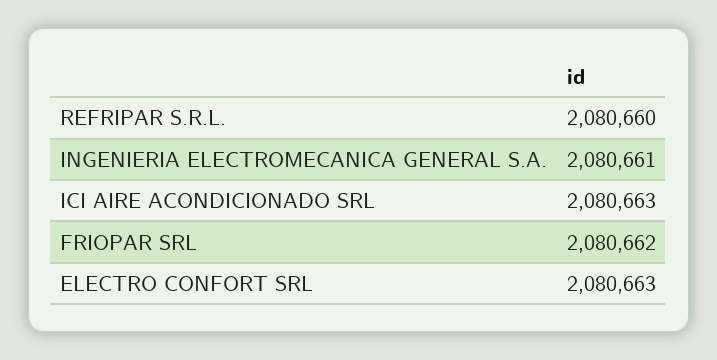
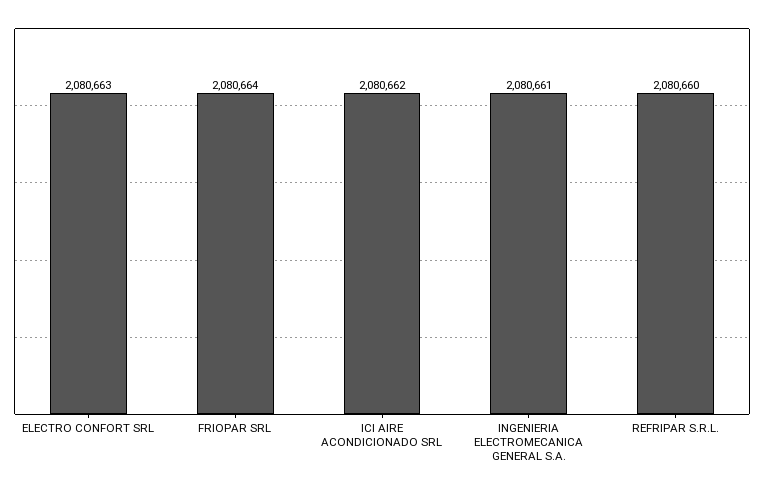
  {
    "REFRIPAR S.R.L.": 2080660,
    "INGENIERIA ELECTROMECANICA GENERAL S.A.": 2080661,
-   "ICI AIRE ACONDICIONADO SRL": 2080663,
+   "ICI AIRE ACONDICIONADO SRL": 2080662,
-   "FRIOPAR SRL": 2080662,
+   "FRIOPAR SRL": 2080664,
    "ELECTRO CONFORT SRL": 2080663
  }

